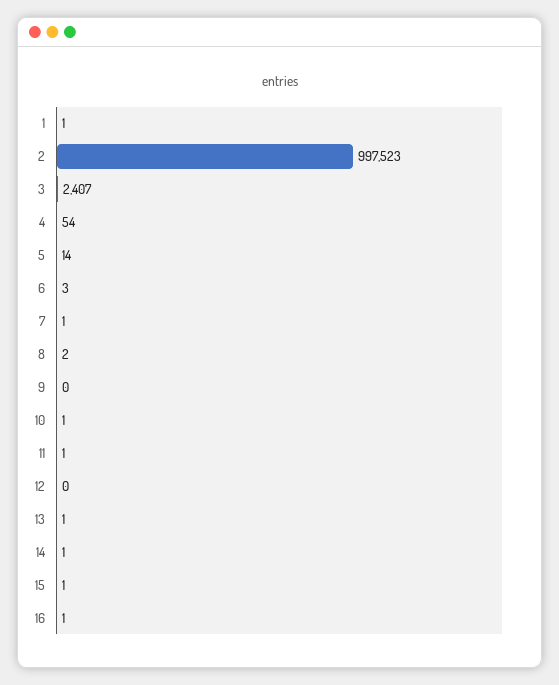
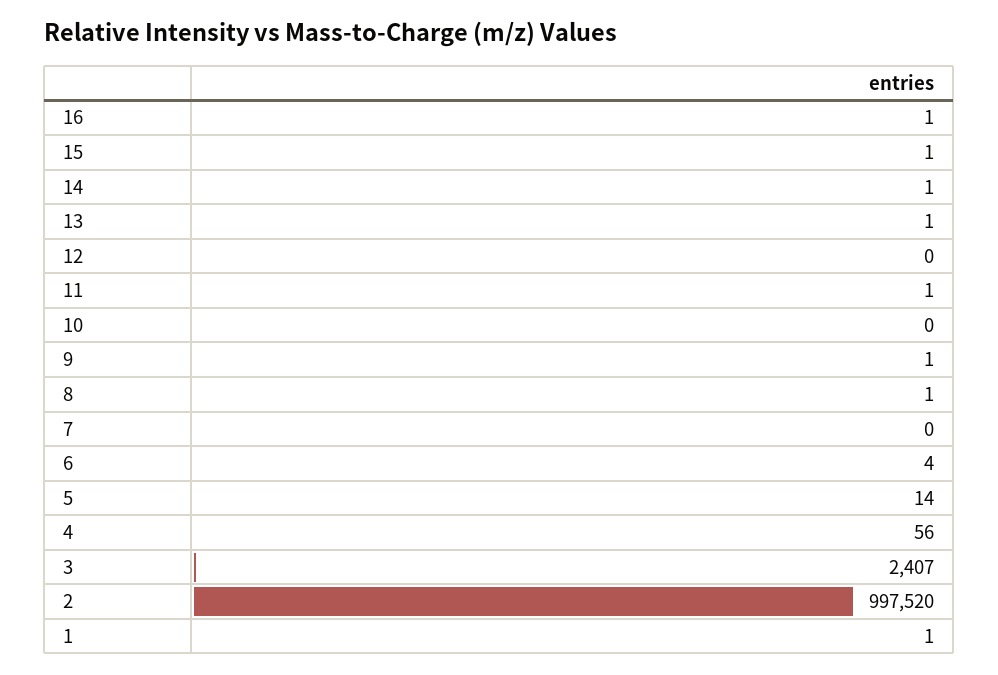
  {
    "1": 1,
-   "2": 997523,
+   "2": 997520,
    "3": 2407,
-   "4": 54,
+   "4": 56,
    "5": 14,
-   "6": 3,
+   "6": 4,
-   "7": 1,
+   "7": 0,
-   "8": 2,
+   "8": 1,
-   "9": 0,
+   "9": 1,
-   "10": 1,
+   "10": 0,
    "11": 1,
    "12": 0,
    "13": 1,
    "14": 1,
    "15": 1,
    "16": 1
  }

